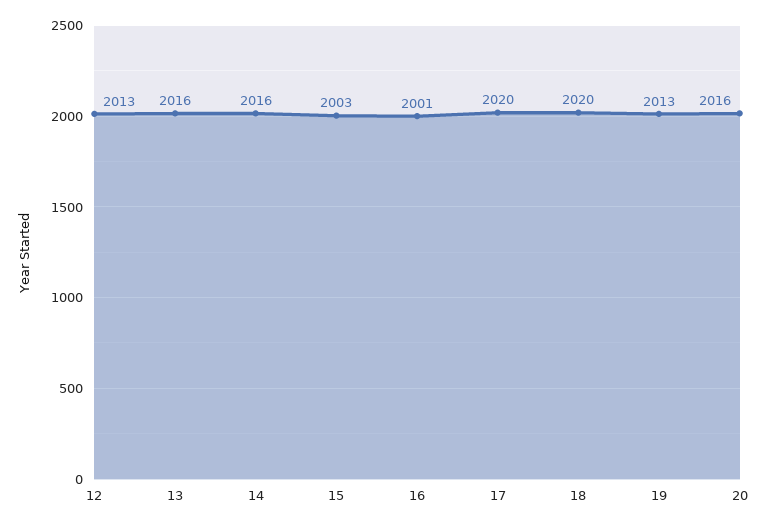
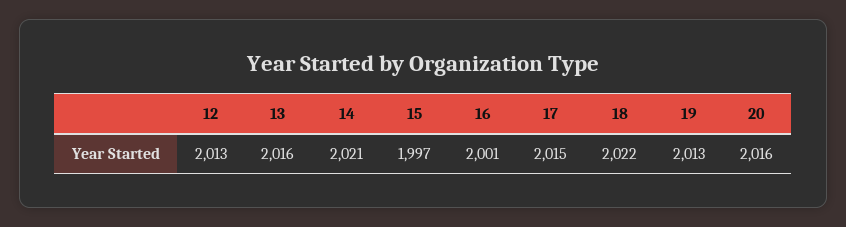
  {
    "12": 2013,
    "13": 2016,
-   "14": 2016,
+   "14": 2021,
-   "15": 2003,
+   "15": 1997,
    "16": 2001,
-   "17": 2020,
+   "17": 2015,
-   "18": 2020,
+   "18": 2022,
    "19": 2013,
    "20": 2016
  }

